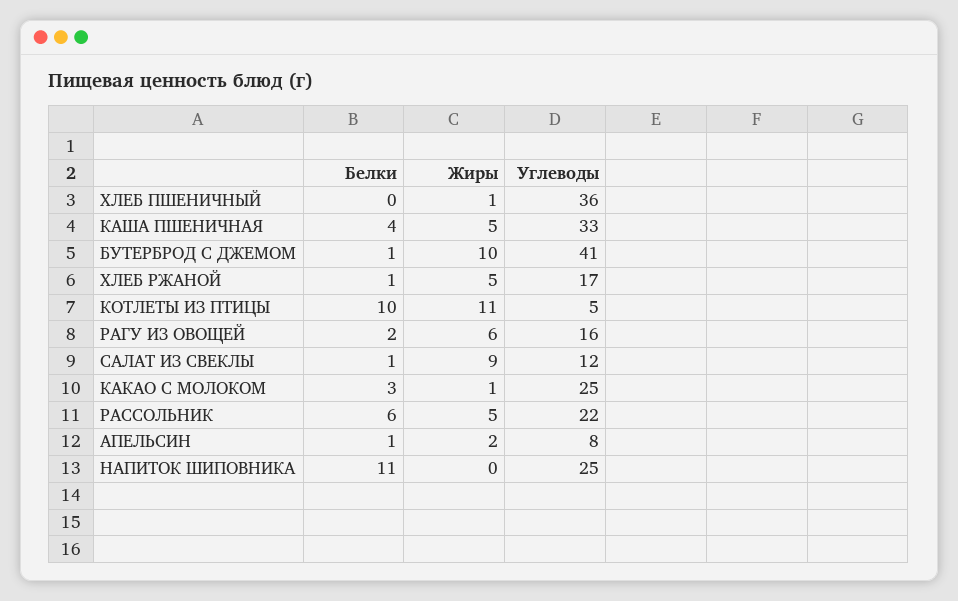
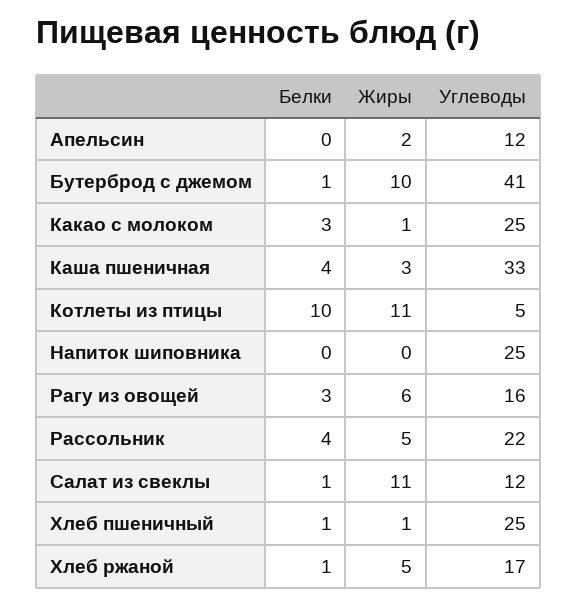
  {
    "Белки": {
-     "ХЛЕБ ПШЕНИЧНЫЙ": 0,
+     "ХЛЕБ ПШЕНИЧНЫЙ": 1,
      "КАША ПШЕНИЧНАЯ": 4,
      "БУТЕРБРОД С ДЖЕМОМ": 1,
      "ХЛЕБ РЖАНОЙ": 1,
      "КОТЛЕТЫ ИЗ ПТИЦЫ": 10,
-     "РАГУ ИЗ ОВОЩЕЙ": 2,
+     "РАГУ ИЗ ОВОЩЕЙ": 3,
      "САЛАТ ИЗ СВЕКЛЫ": 1,
      "КАКАО С МОЛОКОМ": 3,
-     "РАССОЛЬНИК": 6,
+     "РАССОЛЬНИК": 4,
-     "АПЕЛЬСИН": 1,
+     "АПЕЛЬСИН": 0,
-     "НАПИТОК ШИПОВНИКА": 11
+     "НАПИТОК ШИПОВНИКА": 0
    },
    "Жиры": {
      "ХЛЕБ ПШЕНИЧНЫЙ": 1,
-     "КАША ПШЕНИЧНАЯ": 5,
+     "КАША ПШЕНИЧНАЯ": 3,
      "БУТЕРБРОД С ДЖЕМОМ": 10,
      "ХЛЕБ РЖАНОЙ": 5,
      "КОТЛЕТЫ ИЗ ПТИЦЫ": 11,
      "РАГУ ИЗ ОВОЩЕЙ": 6,
-     "САЛАТ ИЗ СВЕКЛЫ": 9,
+     "САЛАТ ИЗ СВЕКЛЫ": 11,
      "КАКАО С МОЛОКОМ": 1,
      "РАССОЛЬНИК": 5,
      "АПЕЛЬСИН": 2,
      "НАПИТОК ШИПОВНИКА": 0
    },
    "Углеводы": {
-     "ХЛЕБ ПШЕНИЧНЫЙ": 36,
+     "ХЛЕБ ПШЕНИЧНЫЙ": 25,
      "КАША ПШЕНИЧНАЯ": 33,
      "БУТЕРБРОД С ДЖЕМОМ": 41,
      "ХЛЕБ РЖАНОЙ": 17,
      "КОТЛЕТЫ ИЗ ПТИЦЫ": 5,
      "РАГУ ИЗ ОВОЩЕЙ": 16,
      "САЛАТ ИЗ СВЕКЛЫ": 12,
      "КАКАО С МОЛОКОМ": 25,
      "РАССОЛЬНИК": 22,
-     "АПЕЛЬСИН": 8,
+     "АПЕЛЬСИН": 12,
      "НАПИТОК ШИПОВНИКА": 25
    }
  }

